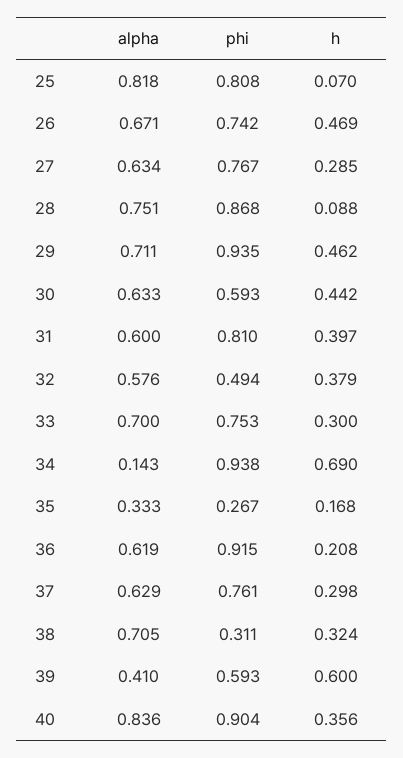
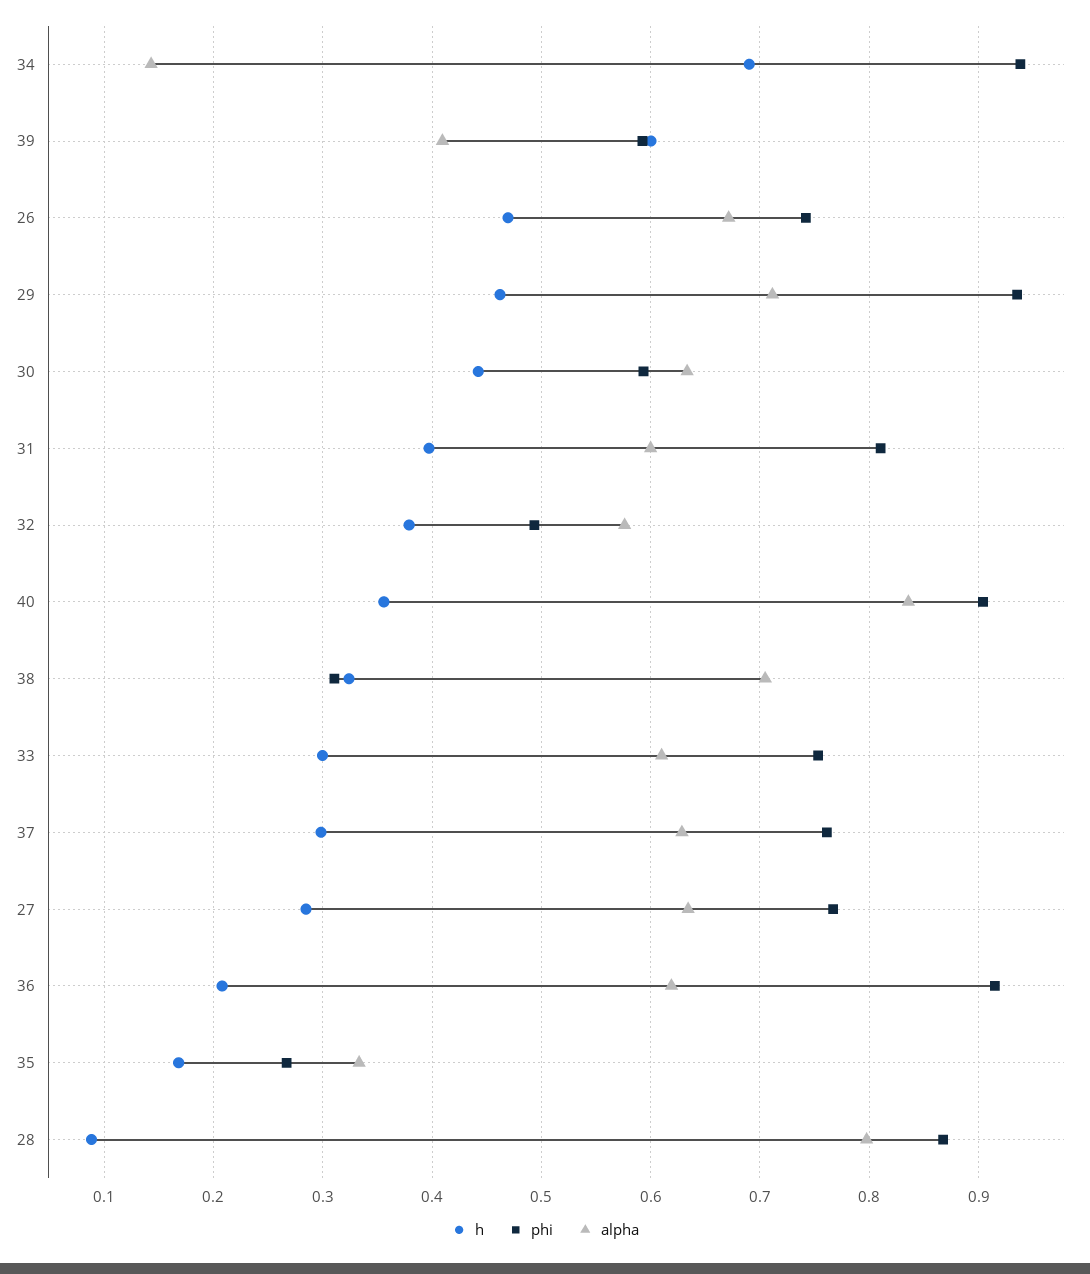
  {
    "alpha": {
-     "25": 0.818,
      "26": 0.671,
      "27": 0.634,
-     "28": 0.751,
+     "28": 0.8,
      "29": 0.711,
      "30": 0.633,
      "31": 0.6,
      "32": 0.576,
-     "33": 0.7,
+     "33": 0.61,
      "34": 0.143,
      "35": 0.333,
      "36": 0.619,
      "37": 0.629,
      "38": 0.705,
      "39": 0.41,
      "40": 0.836
    },
    "phi": {
-     "25": 0.808,
      "26": 0.742,
      "27": 0.767,
      "28": 0.868,
      "29": 0.935,
      "30": 0.593,
      "31": 0.81,
      "32": 0.494,
      "33": 0.753,
      "34": 0.938,
      "35": 0.267,
      "36": 0.915,
      "37": 0.761,
      "38": 0.311,
      "39": 0.593,
      "40": 0.904
    },
    "h": {
-     "25": 0.07,
      "26": 0.469,
      "27": 0.285,
      "28": 0.088,
      "29": 0.462,
      "30": 0.442,
      "31": 0.397,
      "32": 0.379,
      "33": 0.3,
      "34": 0.69,
      "35": 0.168,
      "36": 0.208,
      "37": 0.298,
      "38": 0.324,
      "39": 0.6,
      "40": 0.356
    }
  }

